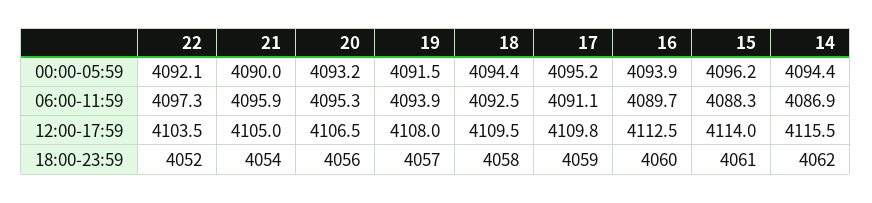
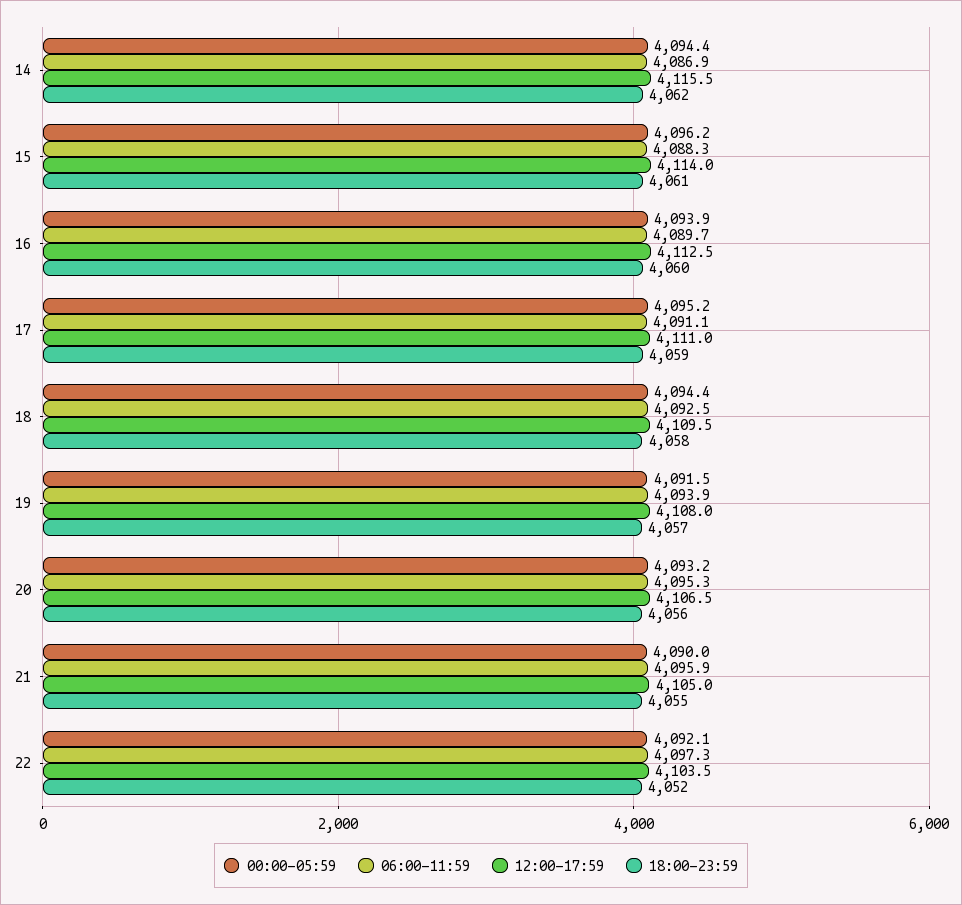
  {
    "00:00-05:59": {
      "22": 4092.1,
      "21": 4090,
      "20": 4093.2,
      "19": 4091.5,
      "18": 4094.4,
      "17": 4095.2,
      "16": 4093.9,
      "15": 4096.2,
      "14": 4094.4
    },
    "06:00-11:59": {
      "22": 4097.3,
      "21": 4095.9,
      "20": 4095.3,
      "19": 4093.9,
      "18": 4092.5,
      "17": 4091.1,
      "16": 4089.7,
      "15": 4088.3,
      "14": 4086.9
    },
    "12:00-17:59": {
      "22": 4103.5,
      "21": 4105,
      "20": 4106.5,
      "19": 4108,
      "18": 4109.5,
-     "17": 4109.8,
+     "17": 4111,
      "16": 4112.5,
      "15": 4114,
      "14": 4115.5
    },
    "18:00-23:59": {
      "22": 4052,
-     "21": 4054,
+     "21": 4055,
      "20": 4056,
      "19": 4057,
      "18": 4058,
      "17": 4059,
      "16": 4060,
      "15": 4061,
      "14": 4062
    }
  }

